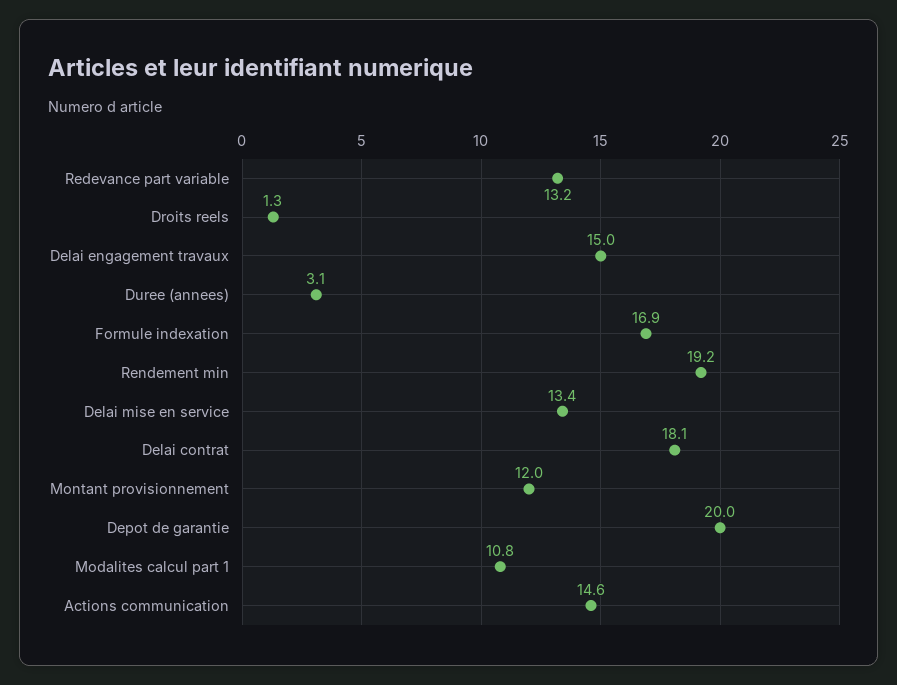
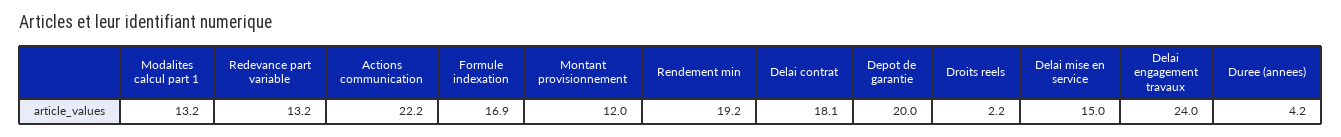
  {
    "Redevance part variable": 13.2,
-   "Droits reels": 1.3,
+   "Droits reels": 2.2,
-   "Delai engagement travaux": 15,
+   "Delai engagement travaux": 24,
-   "Duree (annees)": 3.1,
+   "Duree (annees)": 4.2,
    "Formule indexation": 16.9,
    "Rendement min": 19.2,
-   "Delai mise en service": 13.4,
+   "Delai mise en service": 15,
    "Delai contrat": 18.1,
    "Montant provisionnement": 12,
    "Depot de garantie": 20,
-   "Modalites calcul part 1": 10.8,
+   "Modalites calcul part 1": 13.2,
-   "Actions communication": 14.6
+   "Actions communication": 22.2
  }

